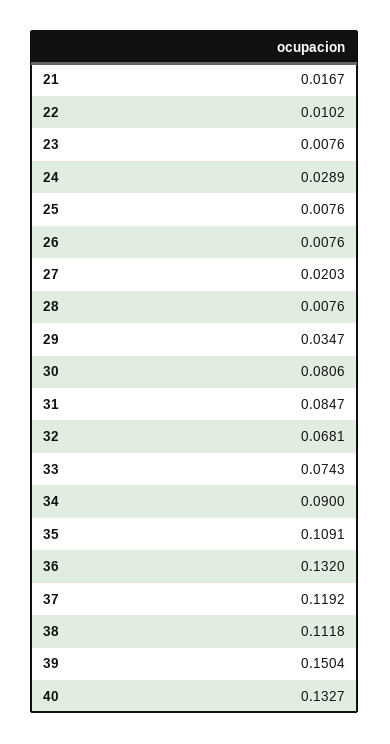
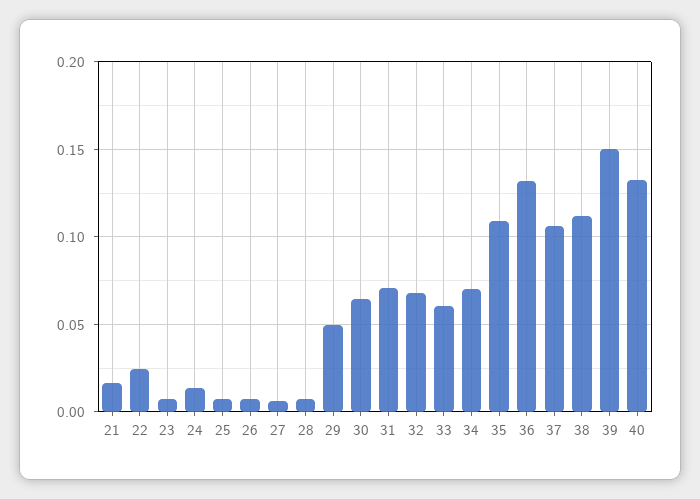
  {
    "21": 0.0167,
-   "22": 0.0102,
+   "22": 0.025,
    "23": 0.0076,
-   "24": 0.0289,
+   "24": 0.015,
    "25": 0.0076,
    "26": 0.0076,
-   "27": 0.0203,
+   "27": 0.005,
    "28": 0.0076,
-   "29": 0.0347,
+   "29": 0.05,
-   "30": 0.0806,
+   "30": 0.065,
-   "31": 0.0847,
+   "31": 0.07,
    "32": 0.0681,
-   "33": 0.0743,
+   "33": 0.06,
-   "34": 0.09,
+   "34": 0.07,
    "35": 0.1091,
    "36": 0.132,
-   "37": 0.1192,
+   "37": 0.105,
    "38": 0.1118,
    "39": 0.1504,
    "40": 0.1327
  }

